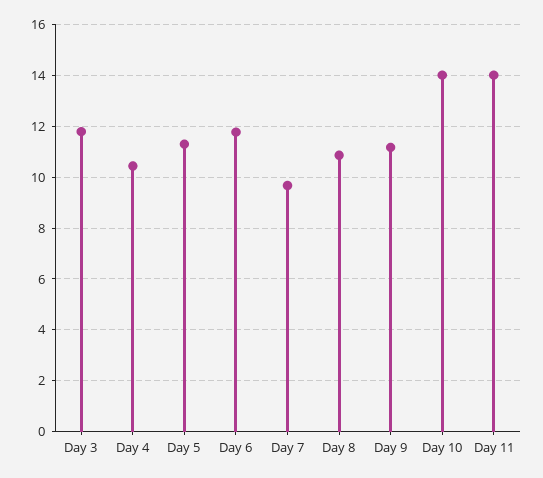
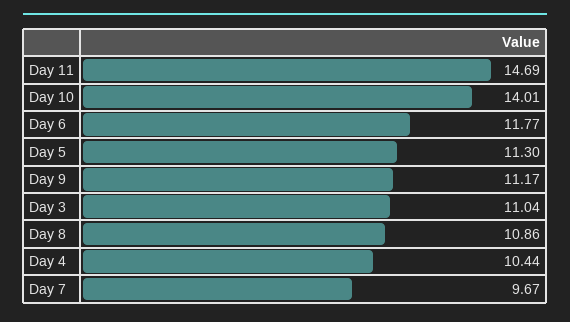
  {
-   "Day 3": 11.75,
+   "Day 3": 11.04,
    "Day 4": 10.44,
    "Day 5": 11.3,
    "Day 6": 11.77,
    "Day 7": 9.67,
    "Day 8": 10.86,
    "Day 9": 11.17,
    "Day 10": 14.01,
-   "Day 11": 14
+   "Day 11": 14.69
  }

